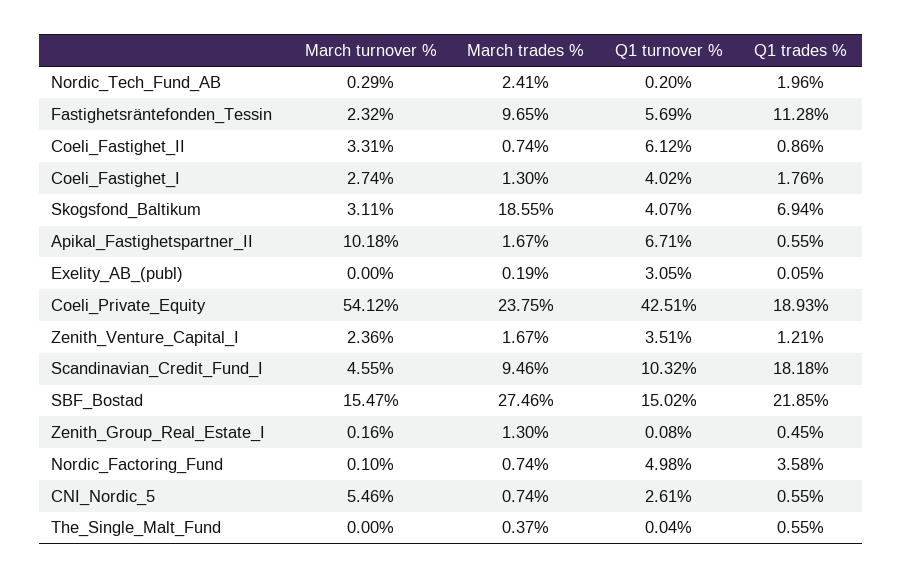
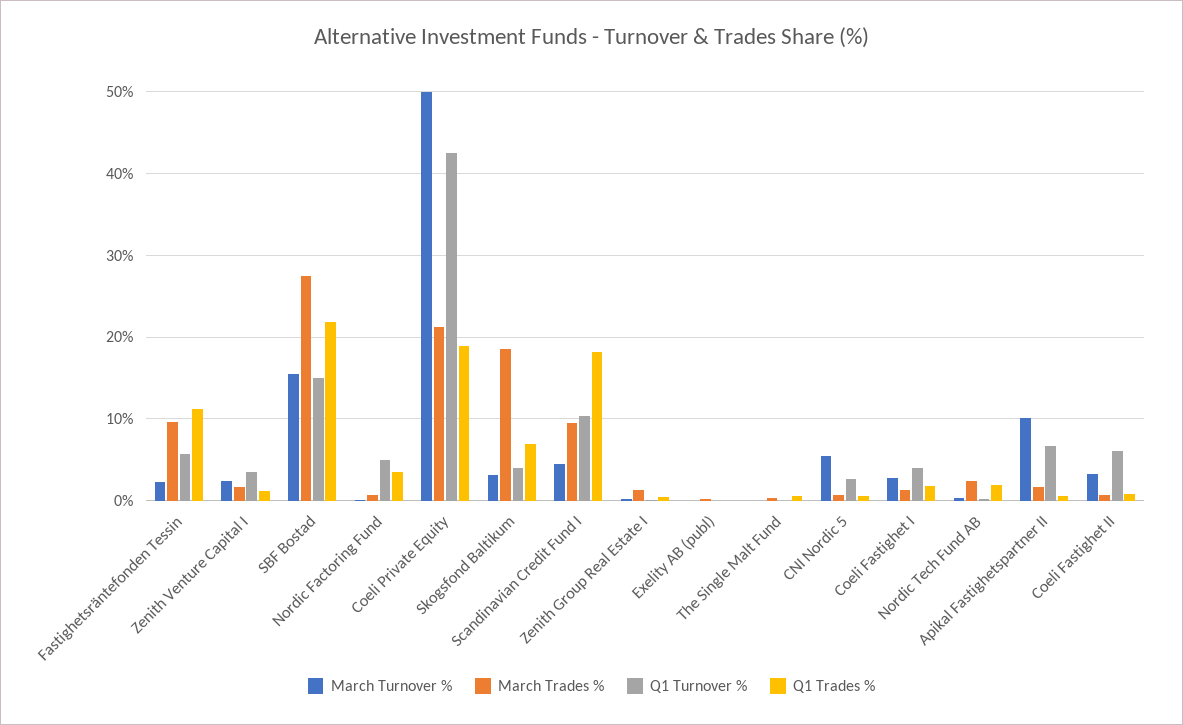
  {
    "March turnover %": {
      "Nordic_Tech_Fund_AB": 0.29,
      "Fastighetsräntefonden_Tessin": 2.32,
      "Coeli_Fastighet_II": 3.31,
      "Coeli_Fastighet_I": 2.74,
      "Skogsfond_Baltikum": 3.11,
      "Apikal_Fastighetspartner_II": 10.18,
      "Exelity_AB_(publ)": 0,
-     "Coeli_Private_Equity": 54.12,
+     "Coeli_Private_Equity": 50,
      "Zenith_Venture_Capital_I": 2.36,
      "Scandinavian_Credit_Fund_I": 4.55,
      "SBF_Bostad": 15.47,
      "Zenith_Group_Real_Estate_I": 0.16,
      "Nordic_Factoring_Fund": 0.1,
      "CNI_Nordic_5": 5.46,
      "The_Single_Malt_Fund": 0
    },
    "March trades %": {
      "Nordic_Tech_Fund_AB": 2.41,
      "Fastighetsräntefonden_Tessin": 9.65,
      "Coeli_Fastighet_II": 0.74,
      "Coeli_Fastighet_I": 1.3,
      "Skogsfond_Baltikum": 18.55,
      "Apikal_Fastighetspartner_II": 1.67,
      "Exelity_AB_(publ)": 0.19,
-     "Coeli_Private_Equity": 23.75,
+     "Coeli_Private_Equity": 21,
      "Zenith_Venture_Capital_I": 1.67,
      "Scandinavian_Credit_Fund_I": 9.46,
      "SBF_Bostad": 27.46,
      "Zenith_Group_Real_Estate_I": 1.3,
      "Nordic_Factoring_Fund": 0.74,
      "CNI_Nordic_5": 0.74,
      "The_Single_Malt_Fund": 0.37
    },
    "Q1 turnover %": {
      "Nordic_Tech_Fund_AB": 0.2,
      "Fastighetsräntefonden_Tessin": 5.69,
      "Coeli_Fastighet_II": 6.12,
      "Coeli_Fastighet_I": 4.02,
      "Skogsfond_Baltikum": 4.07,
      "Apikal_Fastighetspartner_II": 6.71,
-     "Exelity_AB_(publ)": 3.05,
+     "Exelity_AB_(publ)": 0,
      "Coeli_Private_Equity": 42.51,
      "Zenith_Venture_Capital_I": 3.51,
      "Scandinavian_Credit_Fund_I": 10.32,
      "SBF_Bostad": 15.02,
      "Zenith_Group_Real_Estate_I": 0.08,
      "Nordic_Factoring_Fund": 4.98,
      "CNI_Nordic_5": 2.61,
      "The_Single_Malt_Fund": 0.04
    },
    "Q1 trades %": {
      "Nordic_Tech_Fund_AB": 1.96,
      "Fastighetsräntefonden_Tessin": 11.28,
      "Coeli_Fastighet_II": 0.86,
      "Coeli_Fastighet_I": 1.76,
      "Skogsfond_Baltikum": 6.94,
      "Apikal_Fastighetspartner_II": 0.55,
      "Exelity_AB_(publ)": 0.05,
      "Coeli_Private_Equity": 18.93,
      "Zenith_Venture_Capital_I": 1.21,
      "Scandinavian_Credit_Fund_I": 18.18,
      "SBF_Bostad": 21.85,
      "Zenith_Group_Real_Estate_I": 0.45,
      "Nordic_Factoring_Fund": 3.58,
      "CNI_Nordic_5": 0.55,
      "The_Single_Malt_Fund": 0.55
    }
  }

